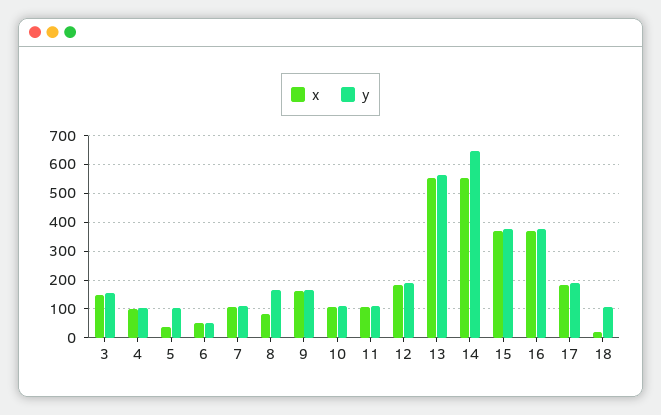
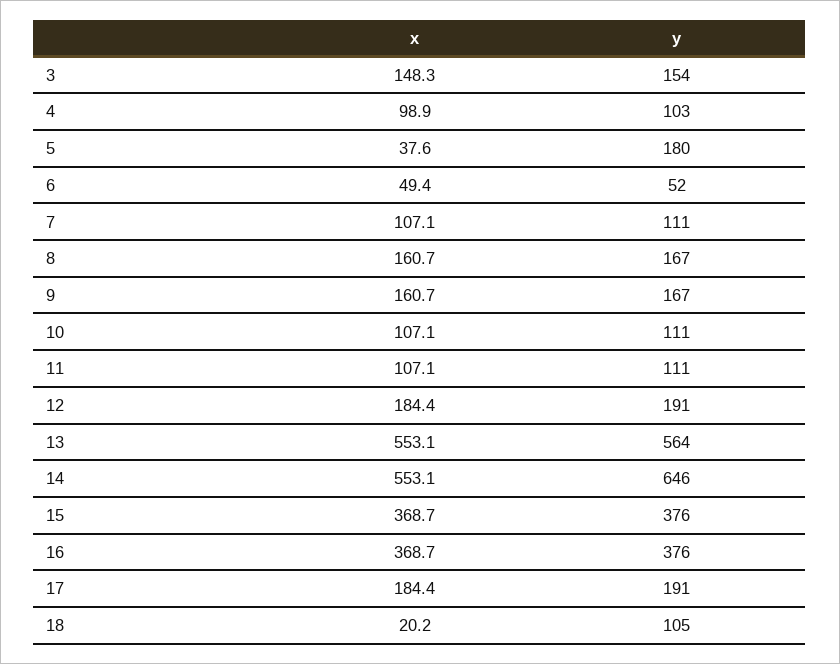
  {
    "x": {
      "3": 148.3,
      "4": 98.9,
      "5": 37.6,
      "6": 49.4,
      "7": 107.1,
-     "8": 75,
+     "8": 160.7,
      "9": 160.7,
      "10": 107.1,
      "11": 107.1,
      "12": 184.4,
      "13": 553.1,
      "14": 553.1,
      "15": 368.7,
      "16": 368.7,
      "17": 184.4,
      "18": 20.2
    },
    "y": {
      "3": 154,
      "4": 103,
-     "5": 100,
+     "5": 180,
      "6": 52,
      "7": 111,
      "8": 167,
      "9": 167,
      "10": 111,
      "11": 111,
      "12": 191,
      "13": 564,
      "14": 646,
      "15": 376,
      "16": 376,
      "17": 191,
      "18": 105
    }
  }

